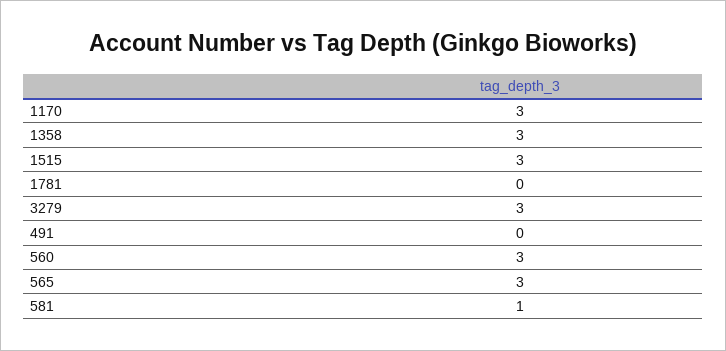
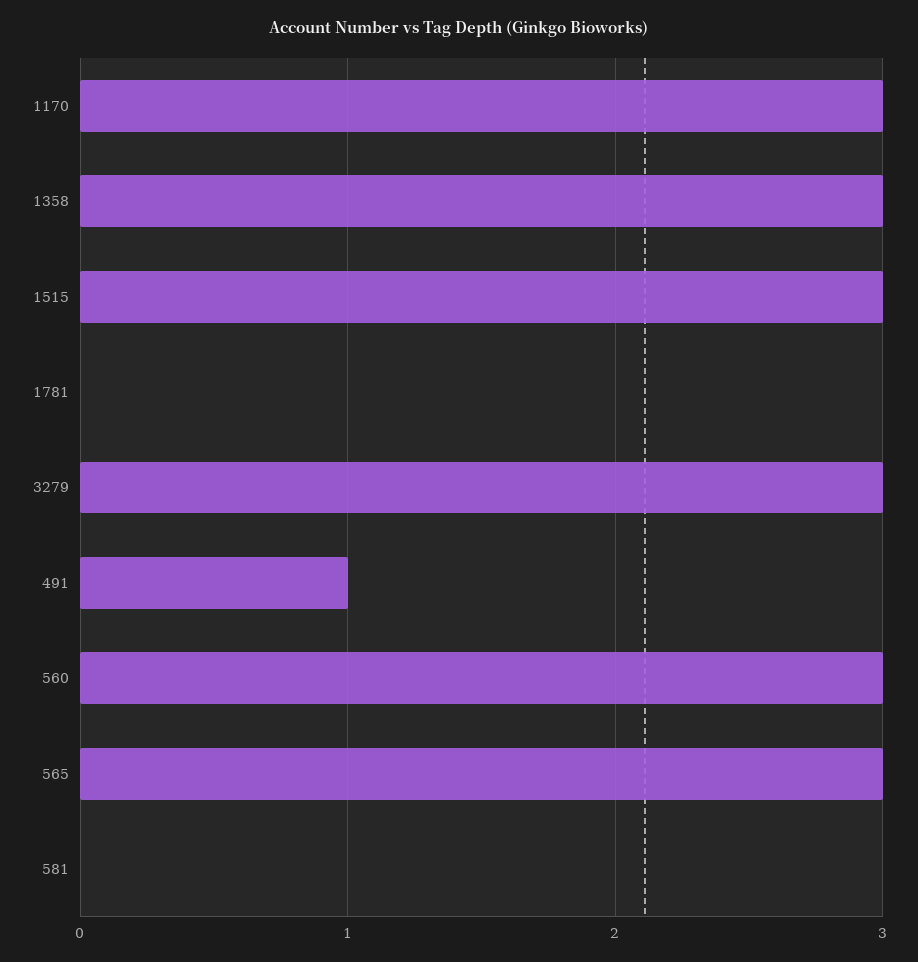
  {
    "1170": 3,
    "1358": 3,
    "1515": 3,
    "1781": 0,
    "3279": 3,
-   "491": 0,
+   "491": 1,
    "560": 3,
    "565": 3,
-   "581": 1
+   "581": 0
  }

